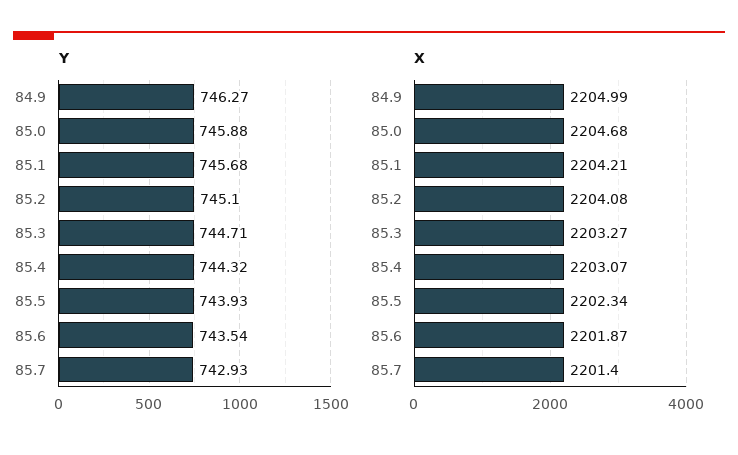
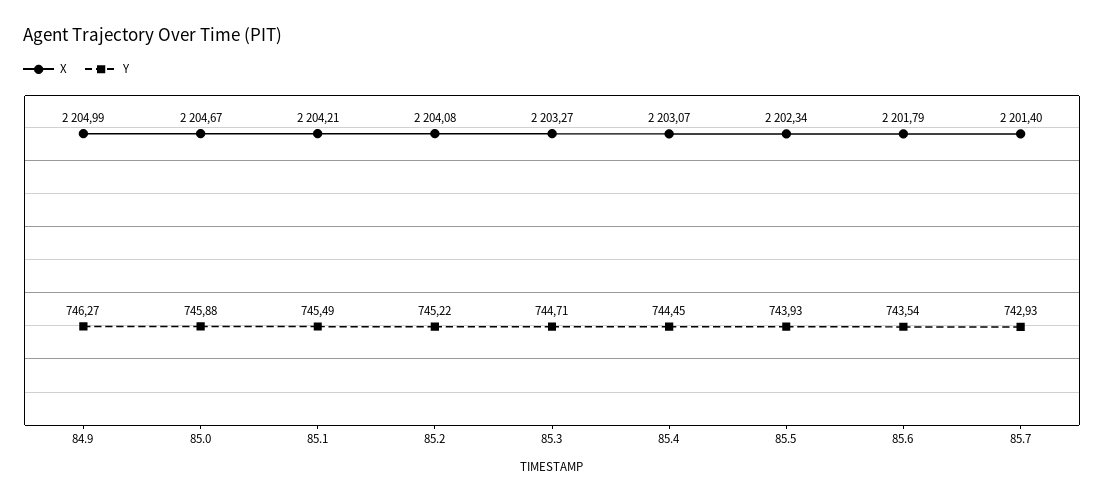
  {
    "Y": {
      "84.9": 746.27,
      "85.0": 745.88,
-     "85.1": 745.68,
+     "85.1": 745.49,
-     "85.2": 745.1,
+     "85.2": 745.22,
      "85.3": 744.71,
-     "85.4": 744.32,
+     "85.4": 744.45,
      "85.5": 743.93,
      "85.6": 743.54,
      "85.7": 742.93
    },
    "X": {
      "84.9": 2204.99,
-     "85.0": 2204.68,
+     "85.0": 2204.67,
      "85.1": 2204.21,
      "85.2": 2204.08,
      "85.3": 2203.27,
      "85.4": 2203.07,
      "85.5": 2202.34,
-     "85.6": 2201.87,
+     "85.6": 2201.79,
      "85.7": 2201.4
    }
  }

